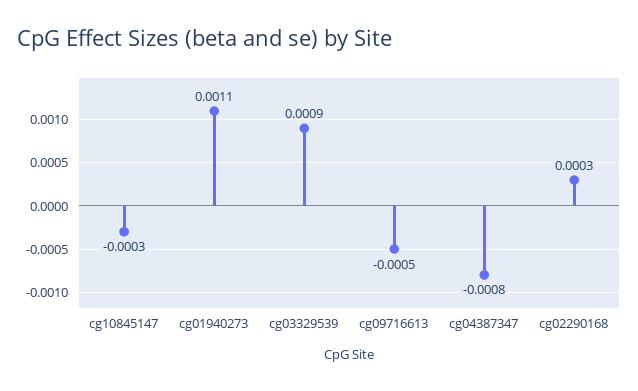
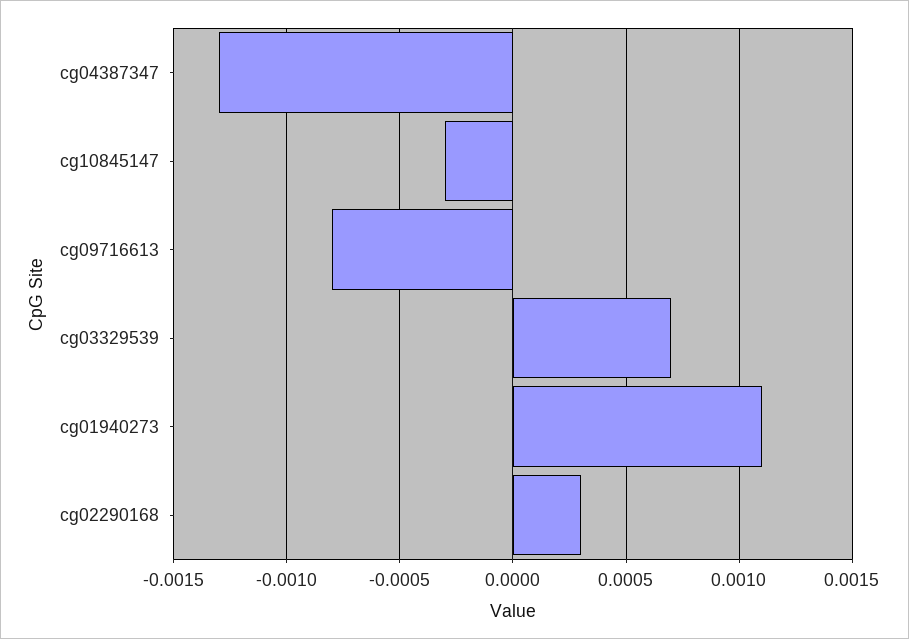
  {
    "cg10845147": -0.0003,
    "cg01940273": 0.0011,
-   "cg03329539": 0.0009,
+   "cg03329539": 0.0007,
-   "cg09716613": -0.0005,
+   "cg09716613": -0.0008,
-   "cg04387347": -0.0008,
+   "cg04387347": -0.0013,
    "cg02290168": 0.0003
  }

